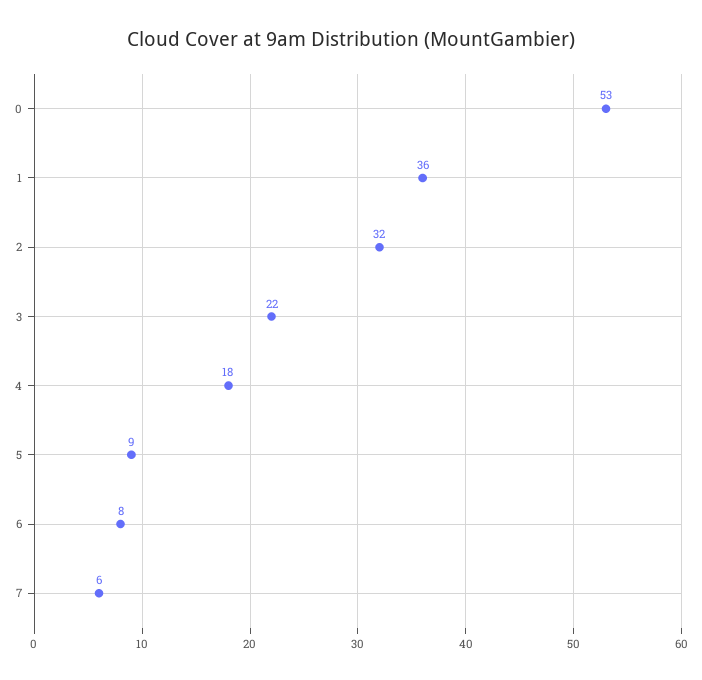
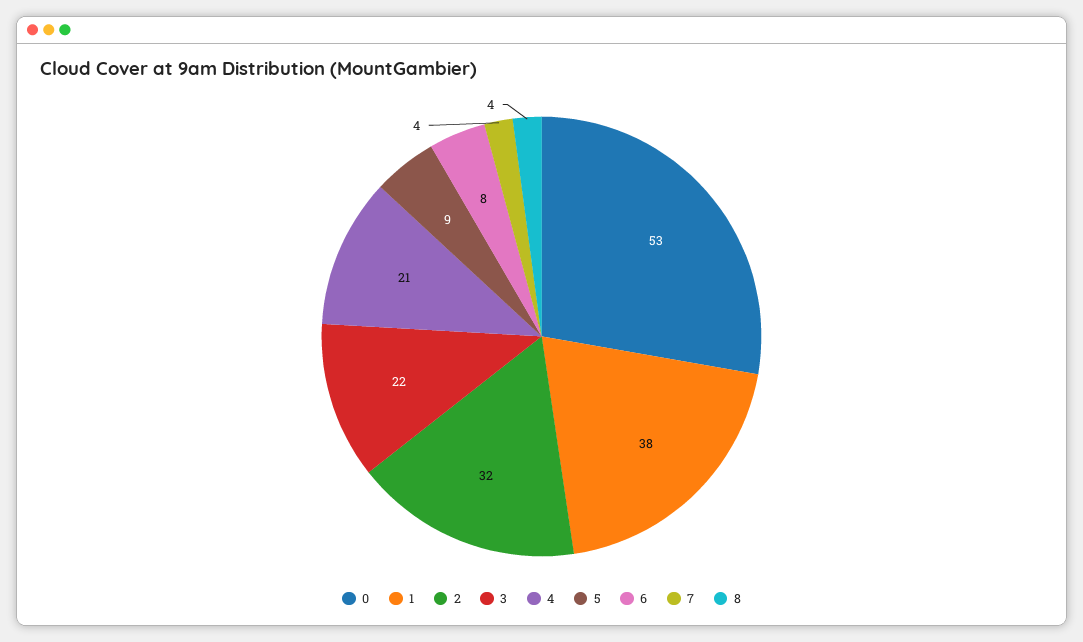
  {
    "0": 53,
-   "1": 36,
+   "1": 38,
    "2": 32,
    "3": 22,
-   "4": 18,
+   "4": 21,
    "5": 9,
    "6": 8,
-   "7": 6
+   "7": 4,
+   "8": 4
  }

